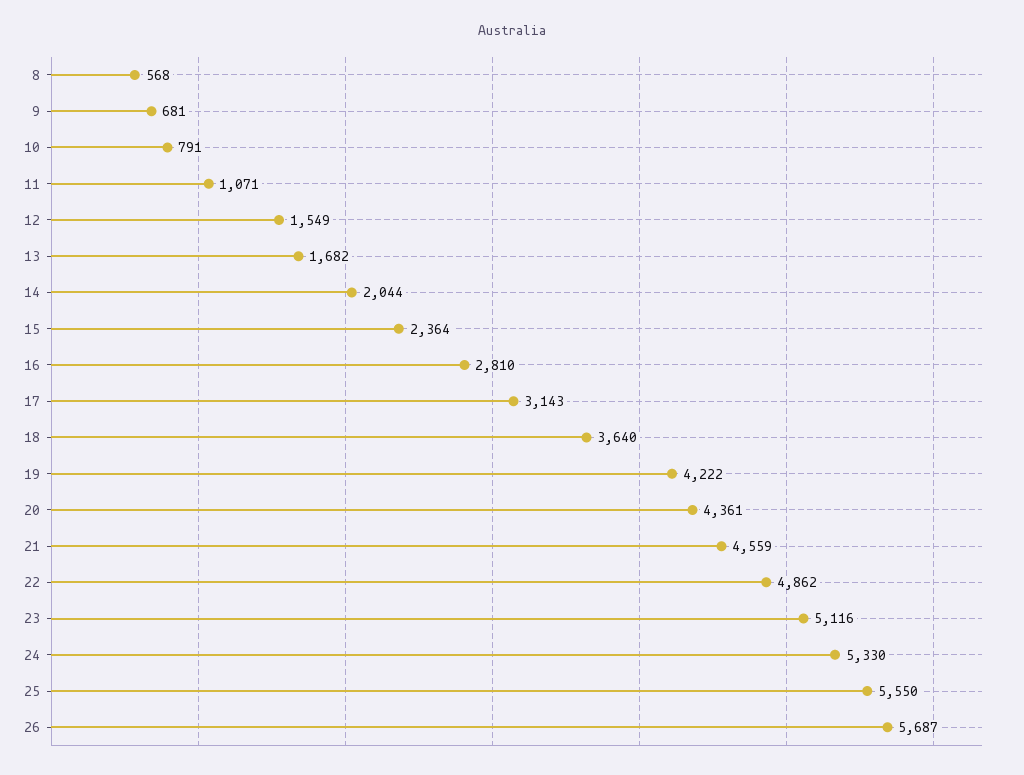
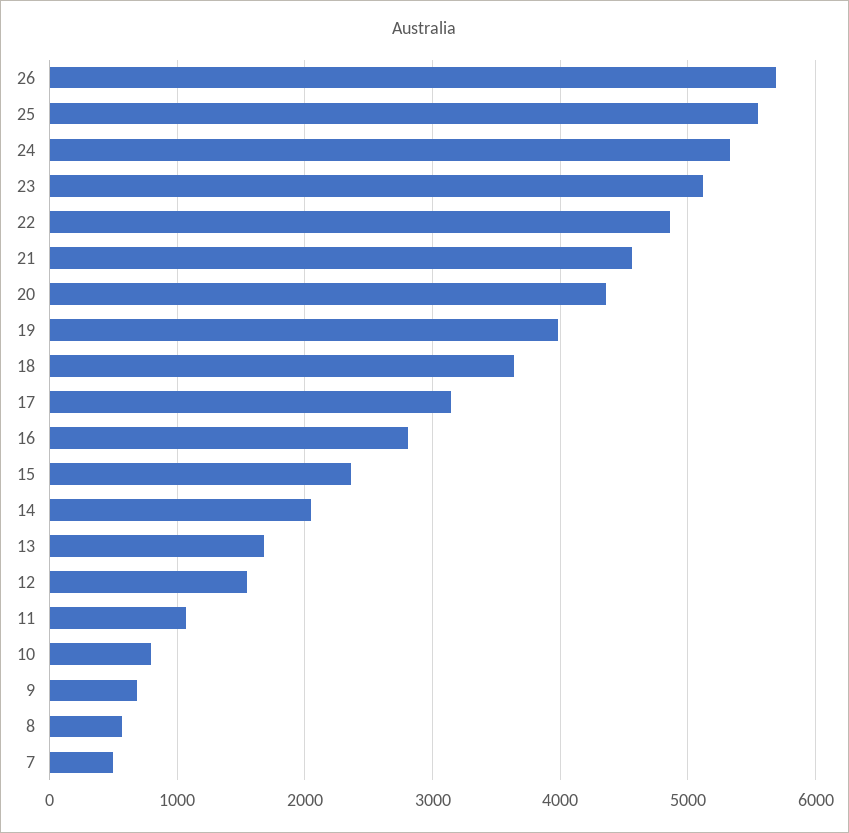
  {
    "8": 568,
    "9": 681,
    "10": 791,
    "11": 1071,
    "12": 1549,
    "13": 1682,
    "14": 2044,
    "15": 2364,
    "16": 2810,
    "17": 3143,
    "18": 3640,
-   "19": 4222,
+   "19": 4000,
    "20": 4361,
    "21": 4559,
    "22": 4862,
    "23": 5116,
    "24": 5330,
    "25": 5550,
-   "26": 5687
+   "26": 5687,
+   "7": 500
  }

